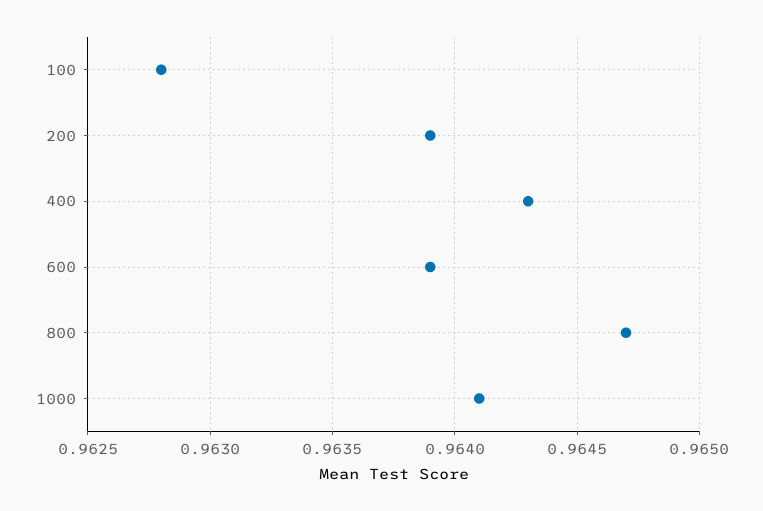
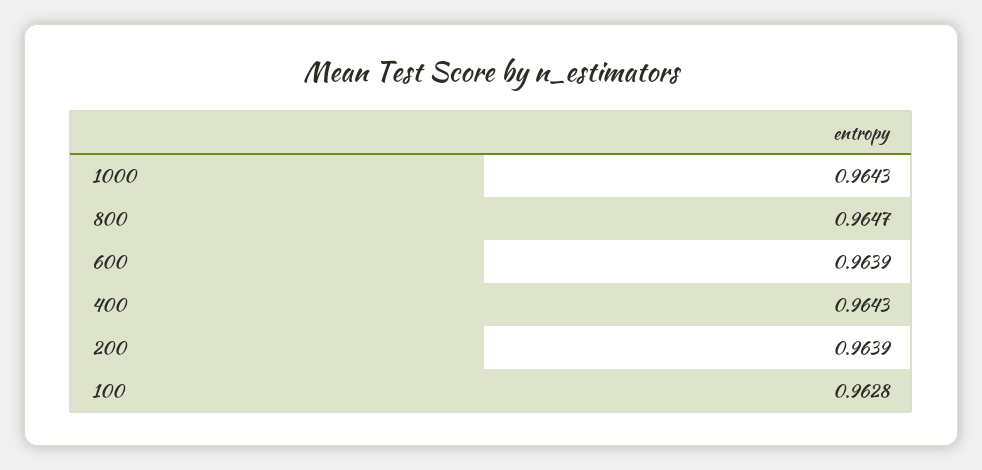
  {
    "100": 0.9628,
    "200": 0.9639,
    "400": 0.9643,
    "600": 0.9639,
    "800": 0.9647,
-   "1000": 0.9641
+   "1000": 0.9643
  }

